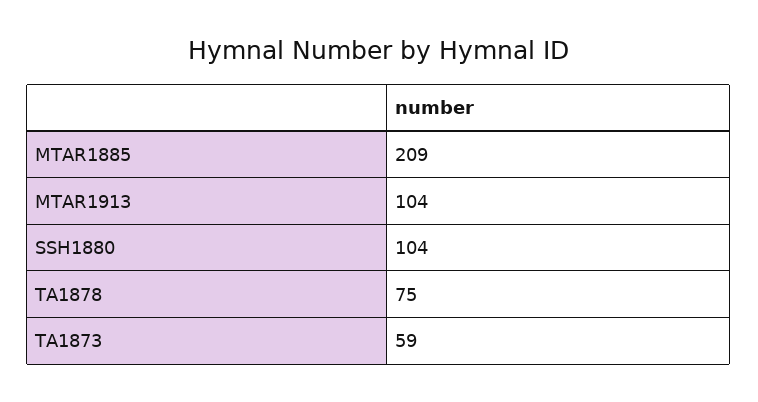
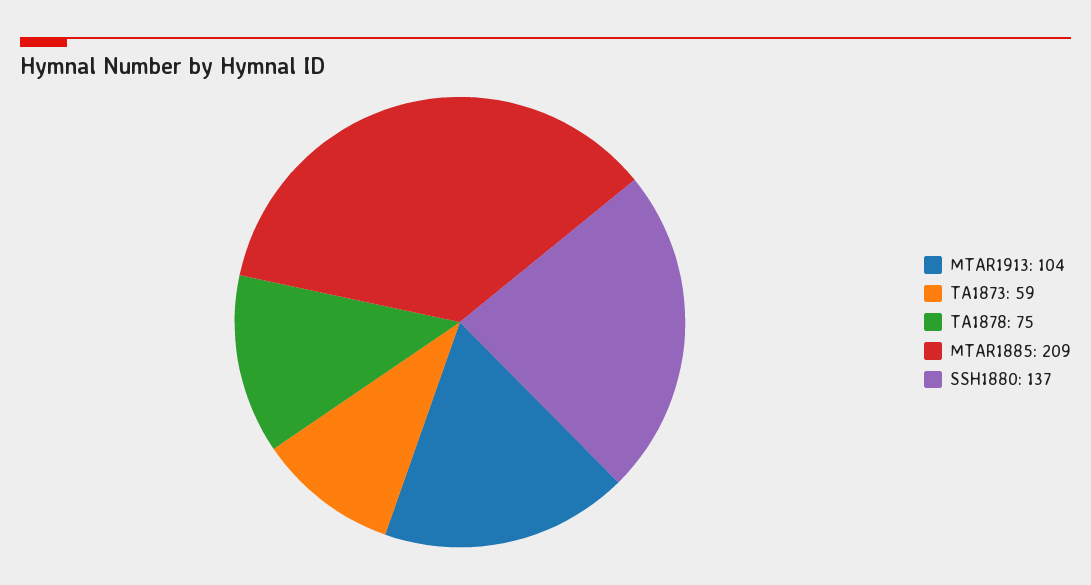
  {
    "MTAR1885": 209,
    "MTAR1913": 104,
-   "SSH1880": 104,
+   "SSH1880": 137,
    "TA1878": 75,
    "TA1873": 59
  }

